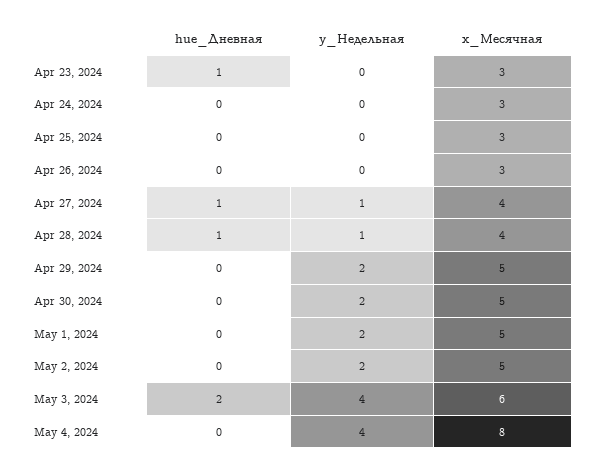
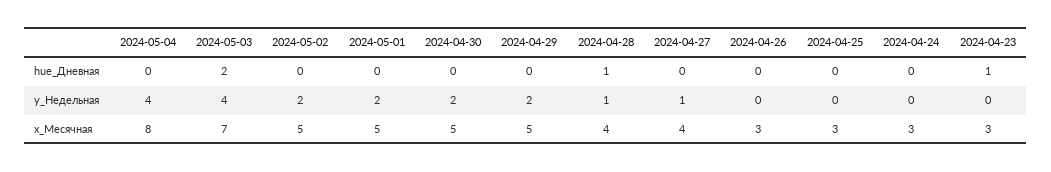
  {
    "hue_Дневная": {
      "Apr 23, 2024": 1,
      "Apr 24, 2024": 0,
      "Apr 25, 2024": 0,
      "Apr 26, 2024": 0,
-     "Apr 27, 2024": 1,
+     "Apr 27, 2024": 0,
      "Apr 28, 2024": 1,
      "Apr 29, 2024": 0,
      "Apr 30, 2024": 0,
      "May 1, 2024": 0,
      "May 2, 2024": 0,
      "May 3, 2024": 2,
      "May 4, 2024": 0
    },
    "y_Недельная": {
      "Apr 23, 2024": 0,
      "Apr 24, 2024": 0,
      "Apr 25, 2024": 0,
      "Apr 26, 2024": 0,
      "Apr 27, 2024": 1,
      "Apr 28, 2024": 1,
      "Apr 29, 2024": 2,
      "Apr 30, 2024": 2,
      "May 1, 2024": 2,
      "May 2, 2024": 2,
      "May 3, 2024": 4,
      "May 4, 2024": 4
    },
    "x_Месячная": {
      "Apr 23, 2024": 3,
      "Apr 24, 2024": 3,
      "Apr 25, 2024": 3,
      "Apr 26, 2024": 3,
      "Apr 27, 2024": 4,
      "Apr 28, 2024": 4,
      "Apr 29, 2024": 5,
      "Apr 30, 2024": 5,
      "May 1, 2024": 5,
      "May 2, 2024": 5,
-     "May 3, 2024": 6,
+     "May 3, 2024": 7,
      "May 4, 2024": 8
    }
  }

